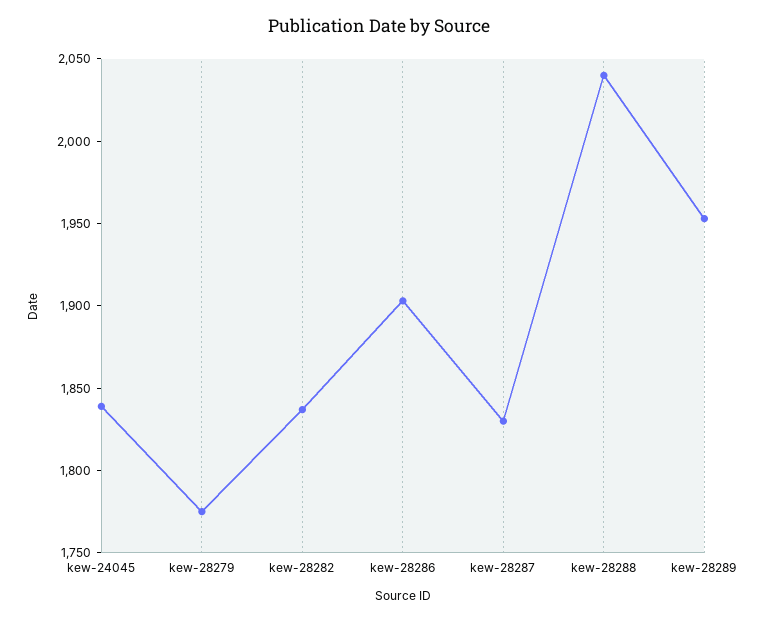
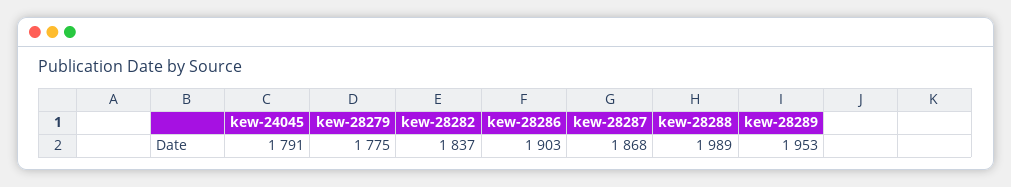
  {
-   "kew-24045": 1840,
+   "kew-24045": 1791,
    "kew-28279": 1775,
    "kew-28282": 1837,
    "kew-28286": 1903,
-   "kew-28287": 1830,
+   "kew-28287": 1868,
-   "kew-28288": 2040,
+   "kew-28288": 1989,
    "kew-28289": 1953
  }

